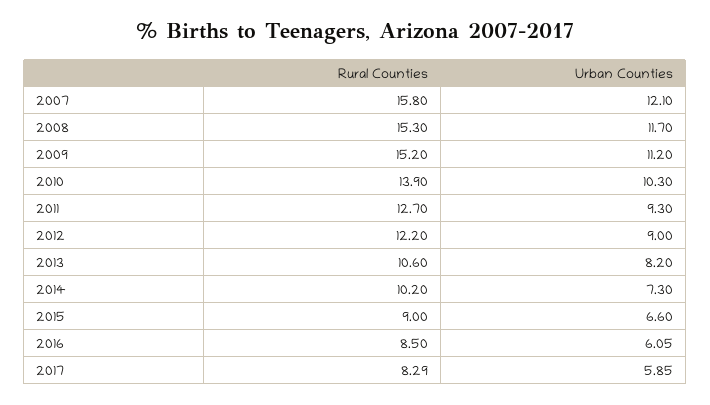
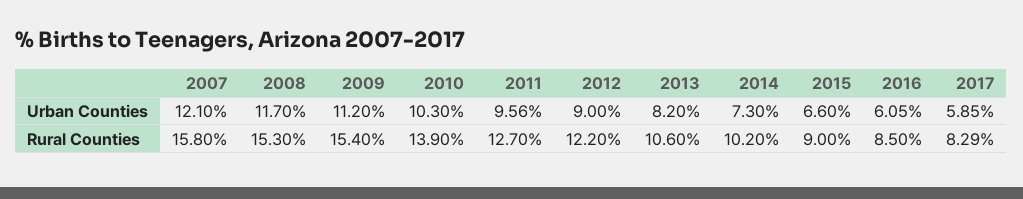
  {
    "Rural Counties": {
      "2007": 15.8,
      "2008": 15.3,
-     "2009": 15.2,
+     "2009": 15.4,
      "2010": 13.9,
      "2011": 12.7,
      "2012": 12.2,
      "2013": 10.6,
      "2014": 10.2,
      "2015": 9,
      "2016": 8.5,
      "2017": 8.29
    },
    "Urban Counties": {
      "2007": 12.1,
      "2008": 11.7,
      "2009": 11.2,
      "2010": 10.3,
-     "2011": 9.3,
+     "2011": 9.56,
      "2012": 9,
      "2013": 8.2,
      "2014": 7.3,
      "2015": 6.6,
      "2016": 6.05,
      "2017": 5.85
    }
  }

